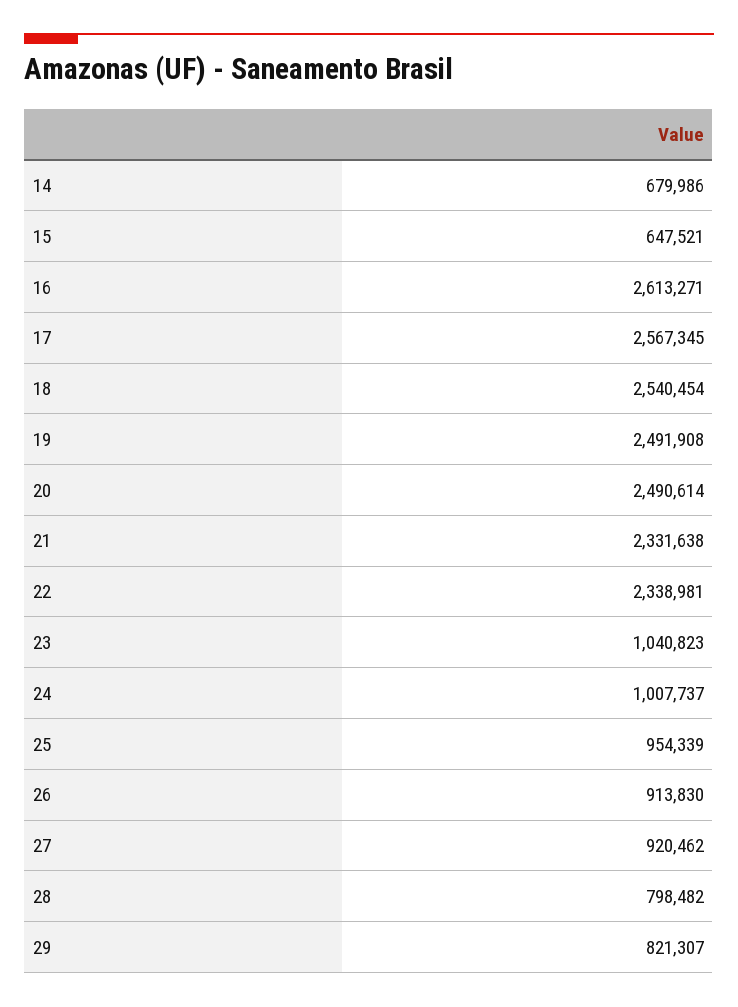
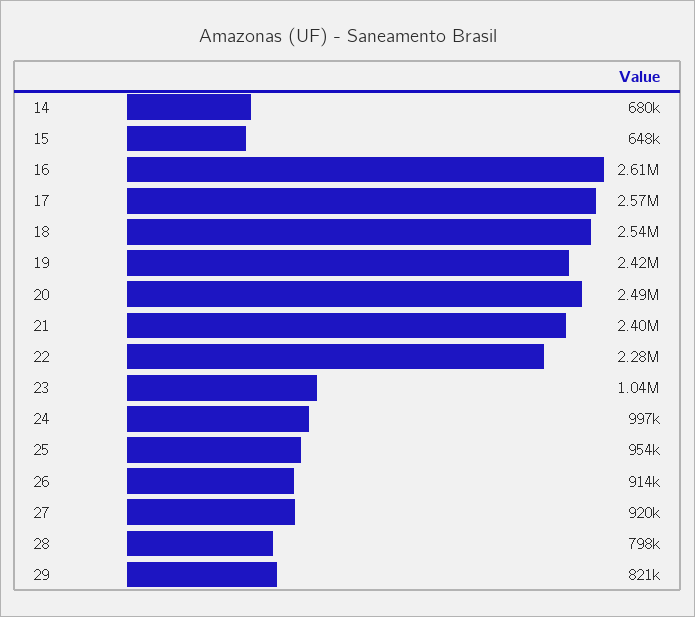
  {
    "14": 679986,
    "15": 647521,
    "16": 2613271,
    "17": 2567345,
    "18": 2540454,
-   "19": 2491908,
+   "19": 2420000,
    "20": 2490614,
-   "21": 2331638,
+   "21": 2400000,
-   "22": 2338981,
+   "22": 2280000,
    "23": 1040823,
-   "24": 1007737,
+   "24": 997000,
    "25": 954339,
    "26": 913830,
    "27": 920462,
    "28": 798482,
    "29": 821307
  }

